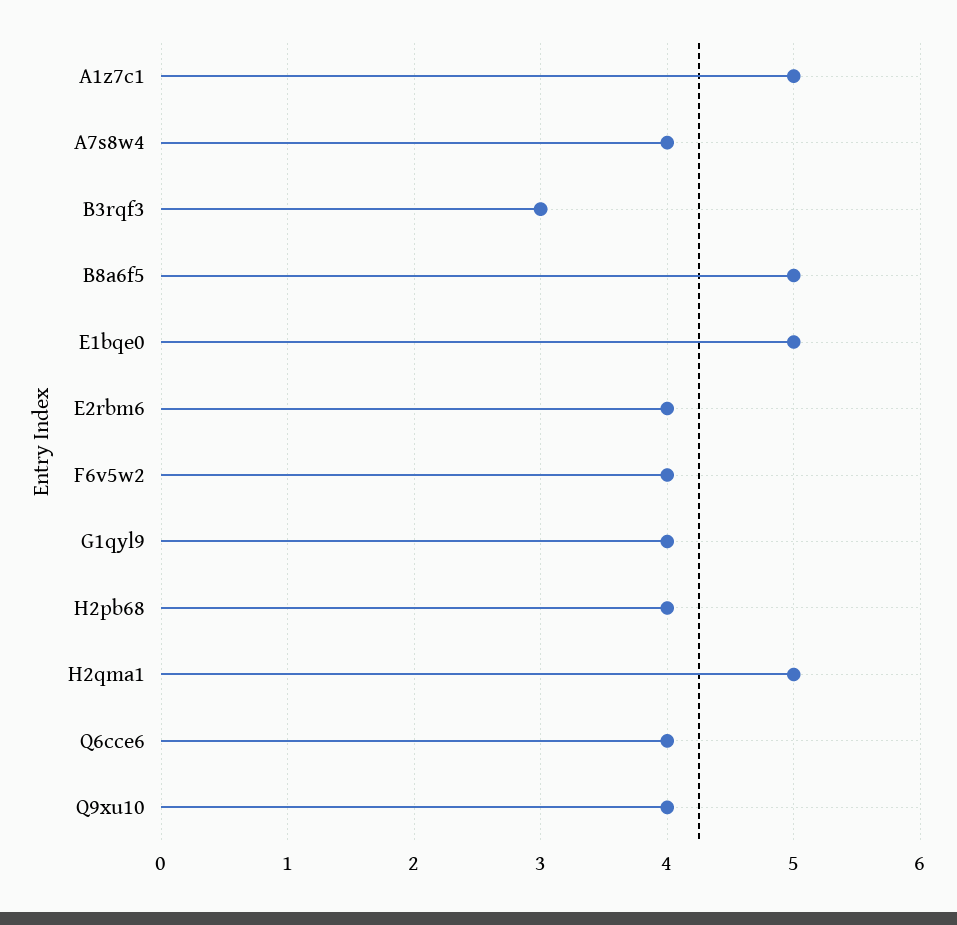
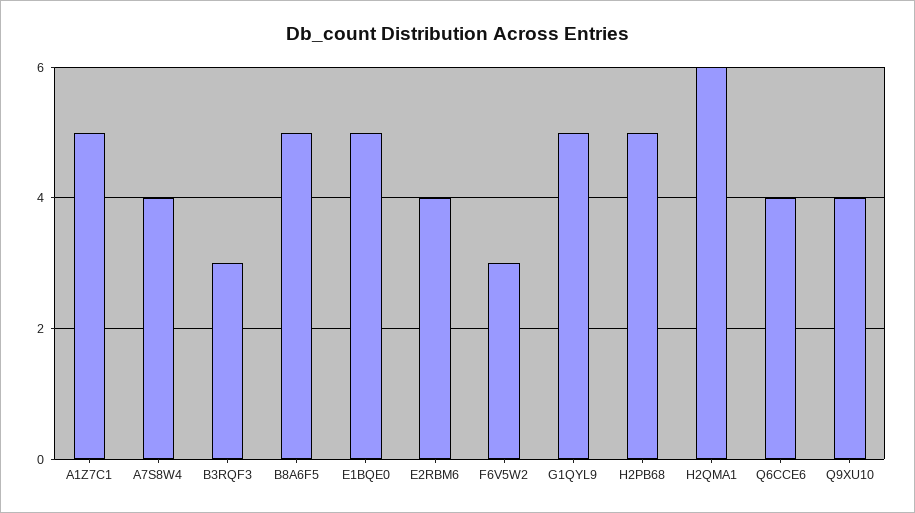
  {
    "A1z7c1": 5,
    "A7s8w4": 4,
    "B3rqf3": 3,
    "B8a6f5": 5,
    "E1bqe0": 5,
    "E2rbm6": 4,
-   "F6v5w2": 4,
+   "F6v5w2": 3,
-   "G1qyl9": 4,
+   "G1qyl9": 5,
-   "H2pb68": 4,
+   "H2pb68": 5,
-   "H2qma1": 5,
+   "H2qma1": 6,
    "Q6cce6": 4,
    "Q9xu10": 4
  }

